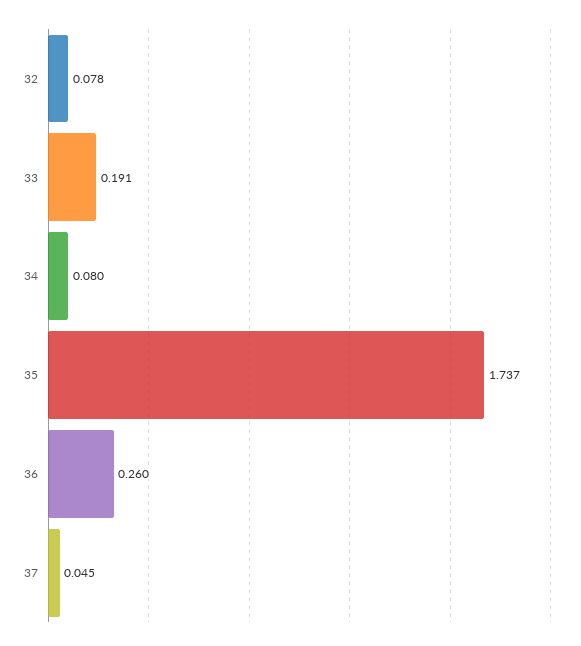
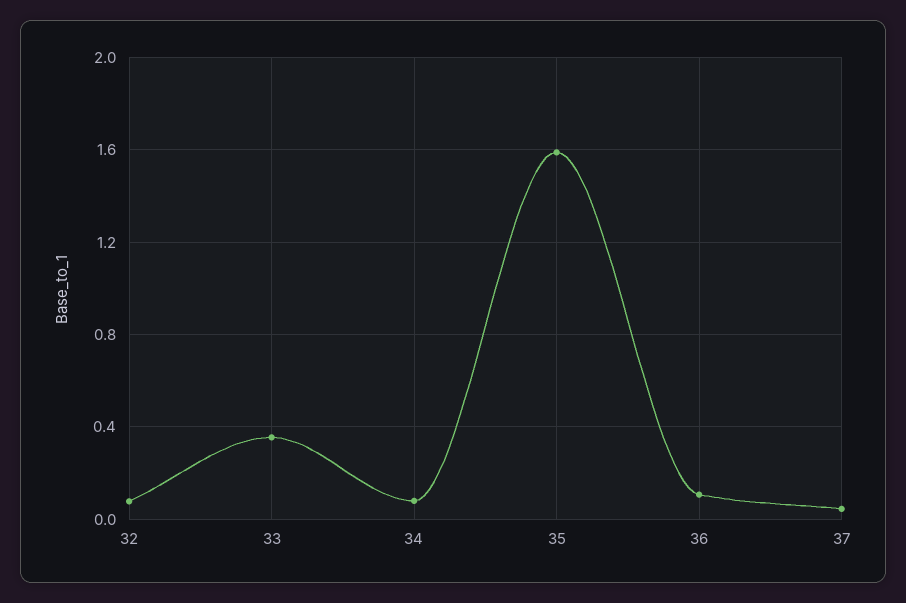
  {
    "32": 0.078,
-   "33": 0.191,
+   "33": 0.35,
    "34": 0.08,
-   "35": 1.737,
+   "35": 1.6,
-   "36": 0.26,
+   "36": 0.1,
    "37": 0.045
  }

